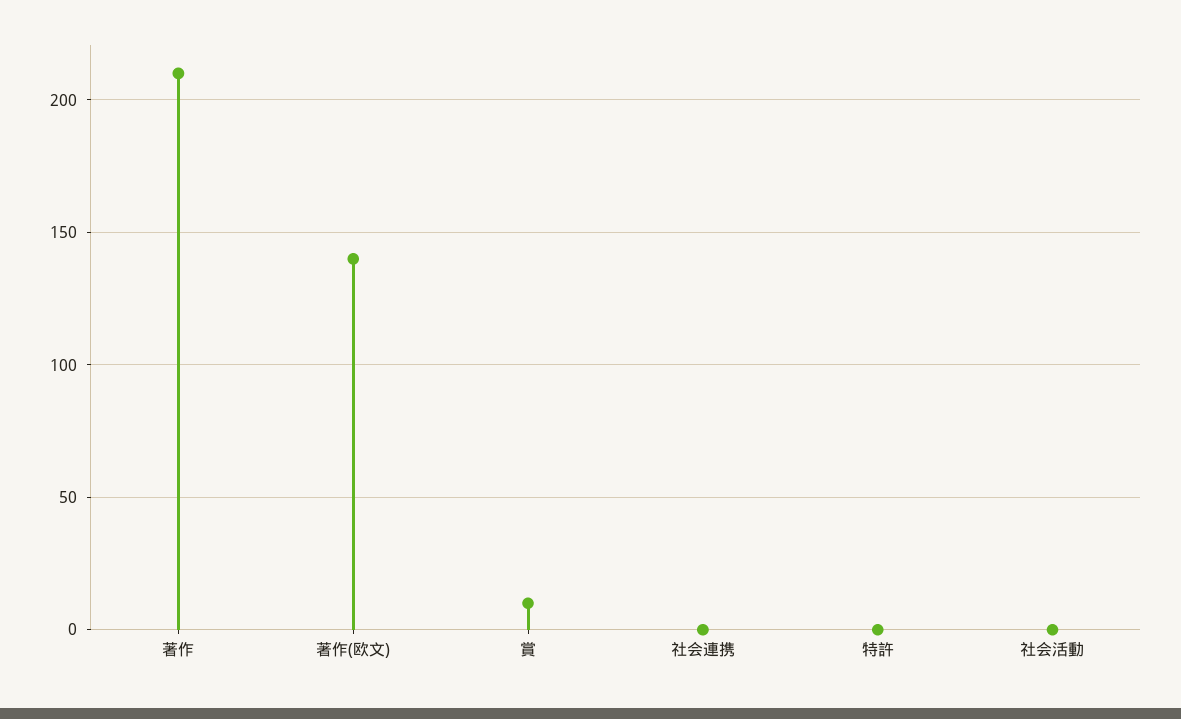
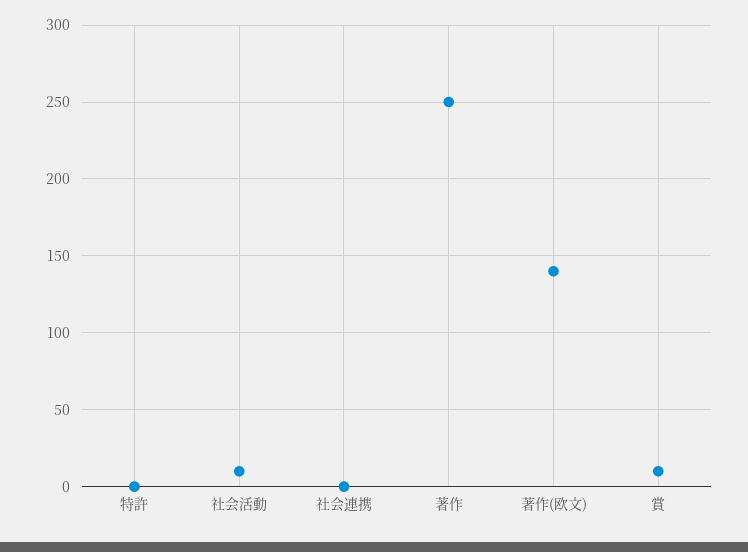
  {
-   "著作": 210,
+   "著作": 250,
    "著作(欧文)": 140,
    "賞": 10,
    "社会連携": 0,
    "特許": 0,
-   "社会活動": 0
+   "社会活動": 10
  }

